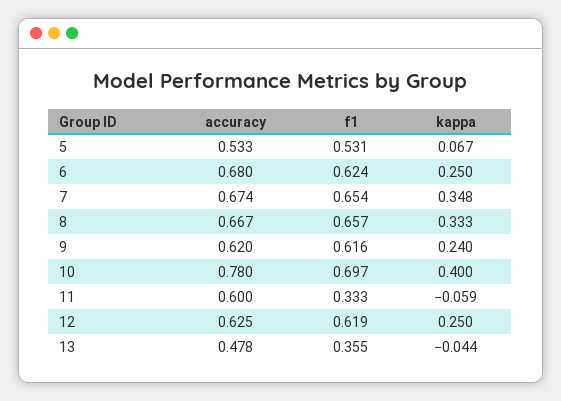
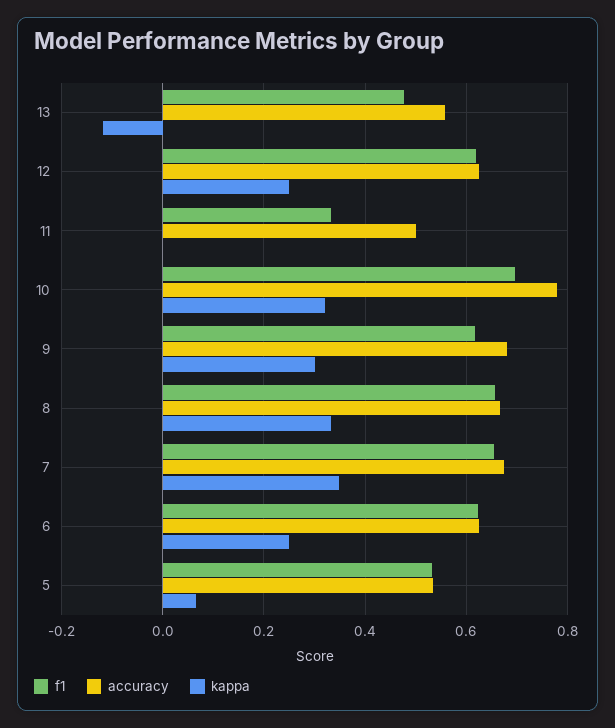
  {
    "accuracy": {
      "5": 0.533,
-     "6": 0.68,
+     "6": 0.62,
      "7": 0.674,
      "8": 0.667,
-     "9": 0.62,
+     "9": 0.68,
      "10": 0.78,
-     "11": 0.6,
+     "11": 0.5,
      "12": 0.625,
-     "13": 0.478
+     "13": 0.56
    },
    "f1": {
      "5": 0.531,
      "6": 0.624,
      "7": 0.654,
      "8": 0.657,
      "9": 0.616,
      "10": 0.697,
      "11": 0.333,
      "12": 0.619,
-     "13": 0.355
+     "13": 0.48
    },
    "kappa": {
      "5": 0.067,
      "6": 0.25,
      "7": 0.348,
      "8": 0.333,
-     "9": 0.24,
+     "9": 0.3,
-     "10": 0.4,
+     "10": 0.32,
-     "11": -0.059,
+     "11": 0,
      "12": 0.25,
-     "13": -0.044
+     "13": -0.12
    }
  }

